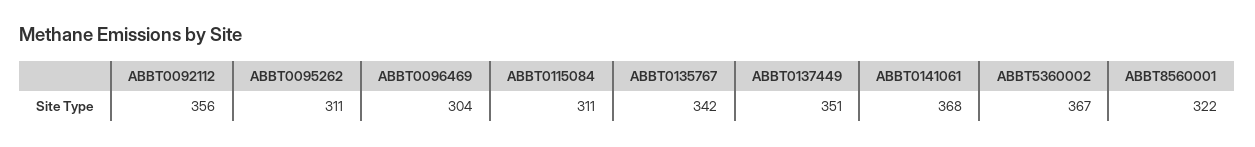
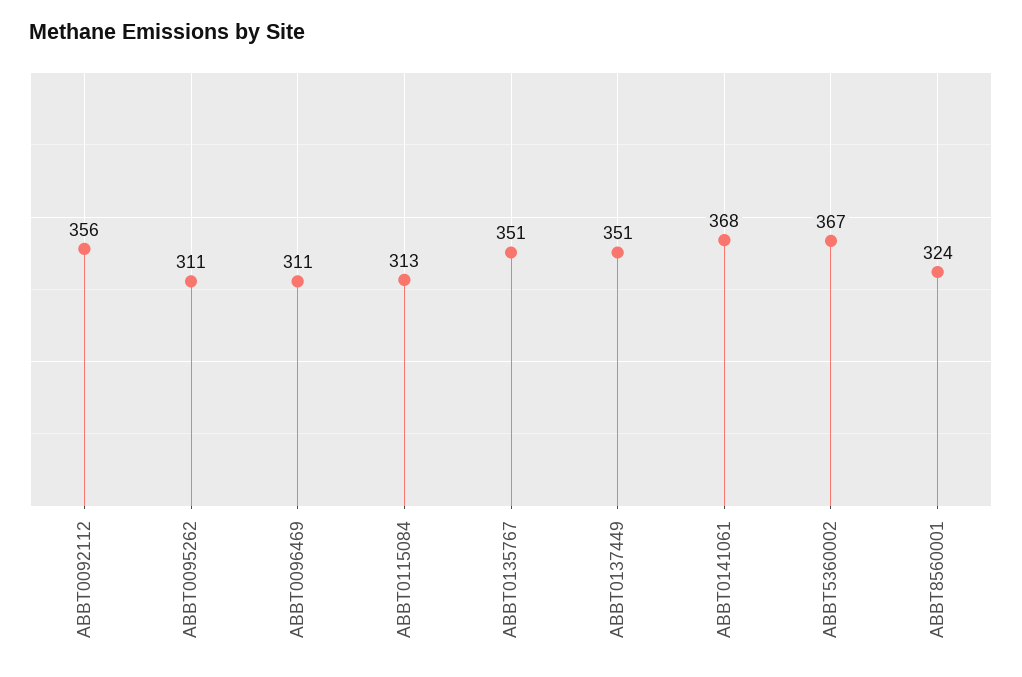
  {
    "ABBT0092112": 356,
    "ABBT0095262": 311,
-   "ABBT0096469": 304,
+   "ABBT0096469": 311,
-   "ABBT0115084": 311,
+   "ABBT0115084": 313,
-   "ABBT0135767": 342,
+   "ABBT0135767": 351,
    "ABBT0137449": 351,
    "ABBT0141061": 368,
    "ABBT5360002": 367,
-   "ABBT8560001": 322
+   "ABBT8560001": 324
  }

